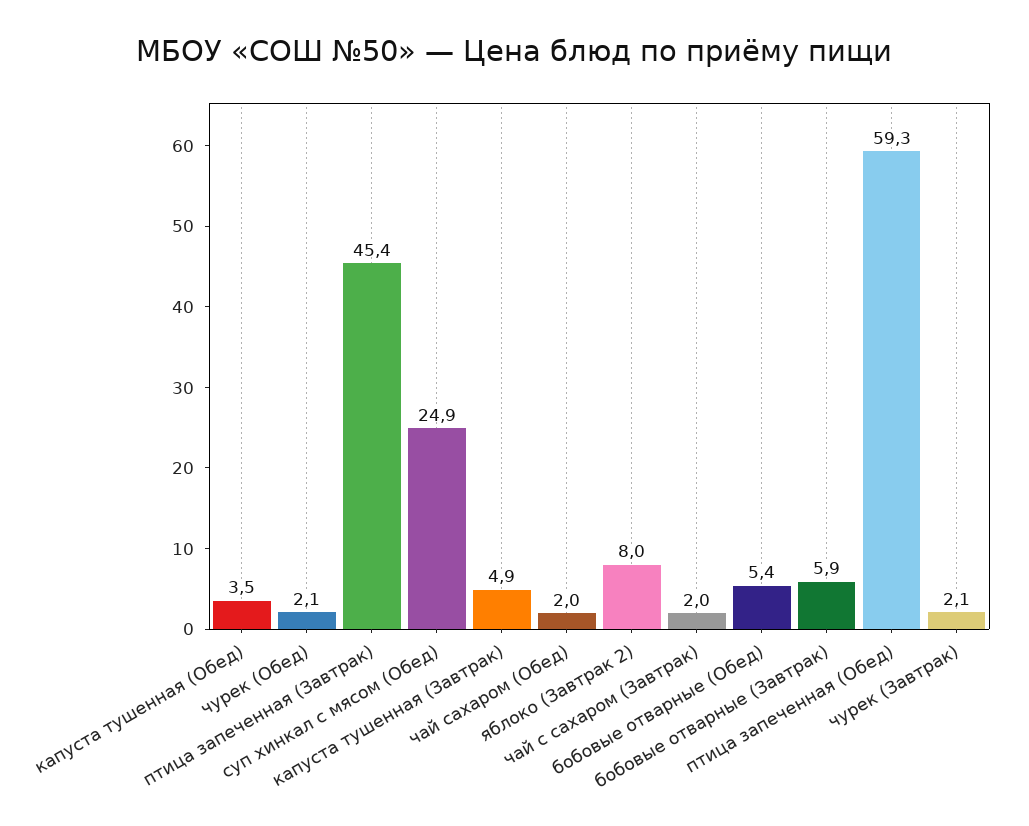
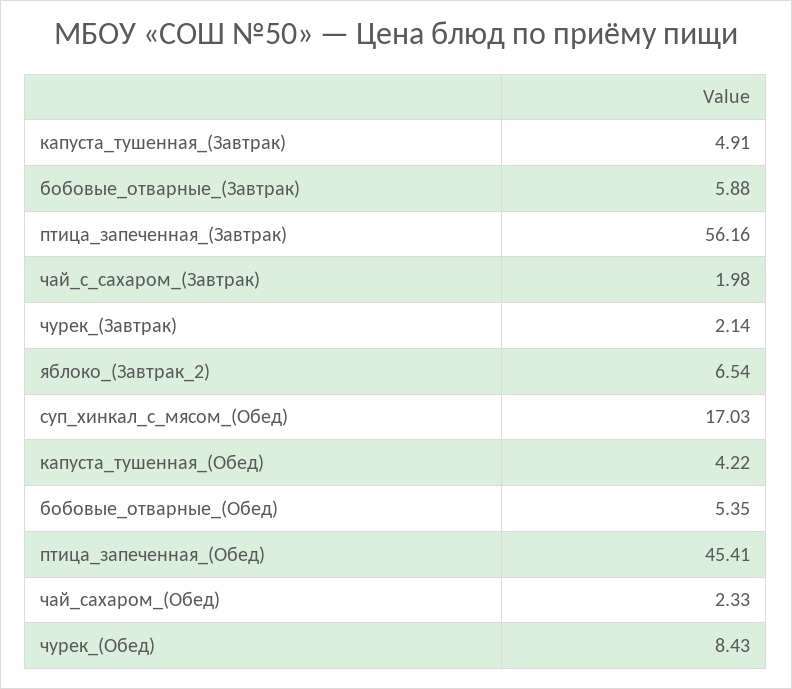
  {
-   "капуста тушенная (Обед)": 3.5,
+   "капуста тушенная (Обед)": 4.22,
-   "чурек (Обед)": 2.1,
+   "чурек (Обед)": 8.43,
-   "птица запеченная (Завтрак)": 45.4,
+   "птица запеченная (Завтрак)": 56.16,
-   "суп хинкал с мясом (Обед)": 24.9,
+   "суп хинкал с мясом (Обед)": 17.03,
    "капуста тушенная (Завтрак)": 4.91,
-   "чай сахаром (Обед)": 2,
+   "чай сахаром (Обед)": 2.33,
-   "яблоко (Завтрак 2)": 8,
+   "яблоко (Завтрак 2)": 6.54,
    "чай с сахаром (Завтрак)": 1.98,
    "бобовые отварные (Обед)": 5.35,
    "бобовые отварные (Завтрак)": 5.88,
-   "птица запеченная (Обед)": 59.3,
+   "птица запеченная (Обед)": 45.41,
    "чурек (Завтрак)": 2.14
  }

